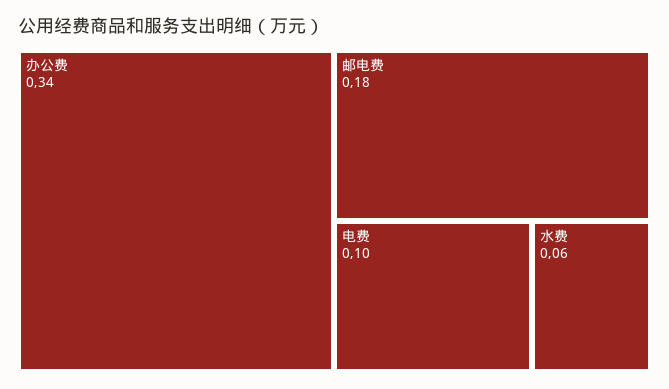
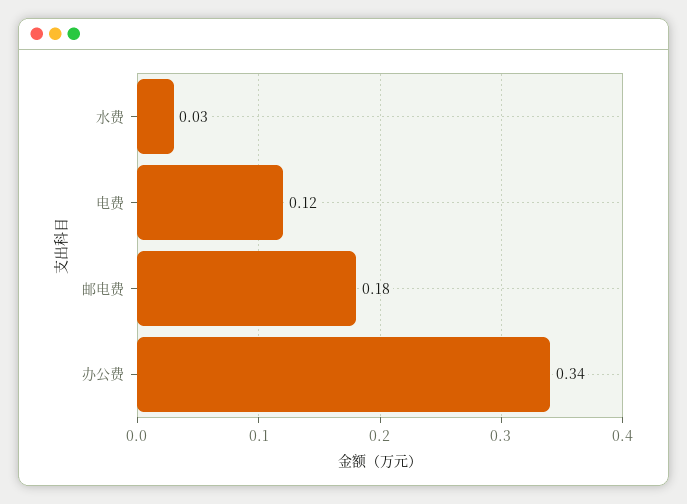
  {
    "办公费": 0.34,
    "邮电费": 0.18,
-   "电费": 0.1,
+   "电费": 0.12,
-   "水费": 0.06
+   "水费": 0.03
  }

